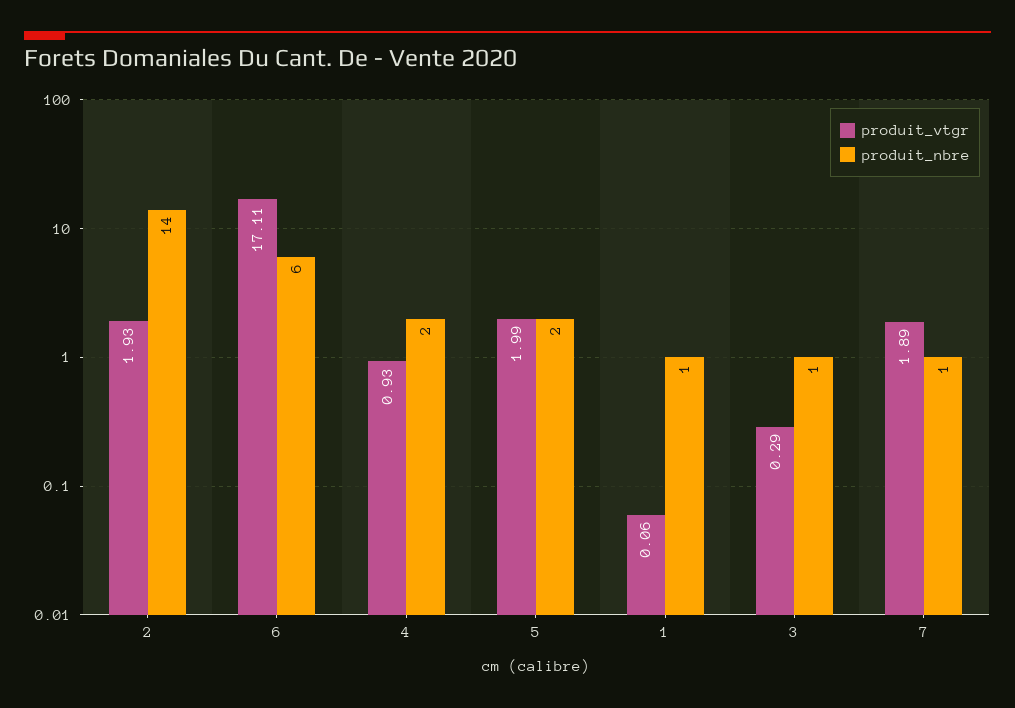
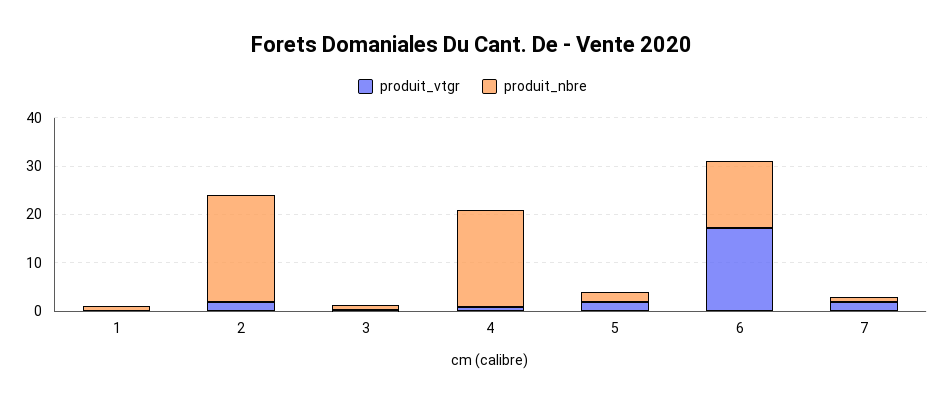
  {
    "produit_vtgr": {
      "2": 1.93,
      "6": 17.11,
      "4": 0.93,
      "5": 1.99,
      "1": 0.06,
      "3": 0.29,
      "7": 1.89
    },
    "produit_nbre": {
-     "2": 14,
+     "2": 22,
-     "6": 6,
+     "6": 14,
-     "4": 2,
+     "4": 20,
      "5": 2,
      "1": 1,
      "3": 1,
      "7": 1
    }
  }

